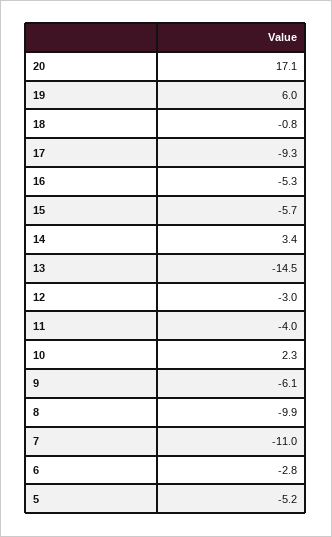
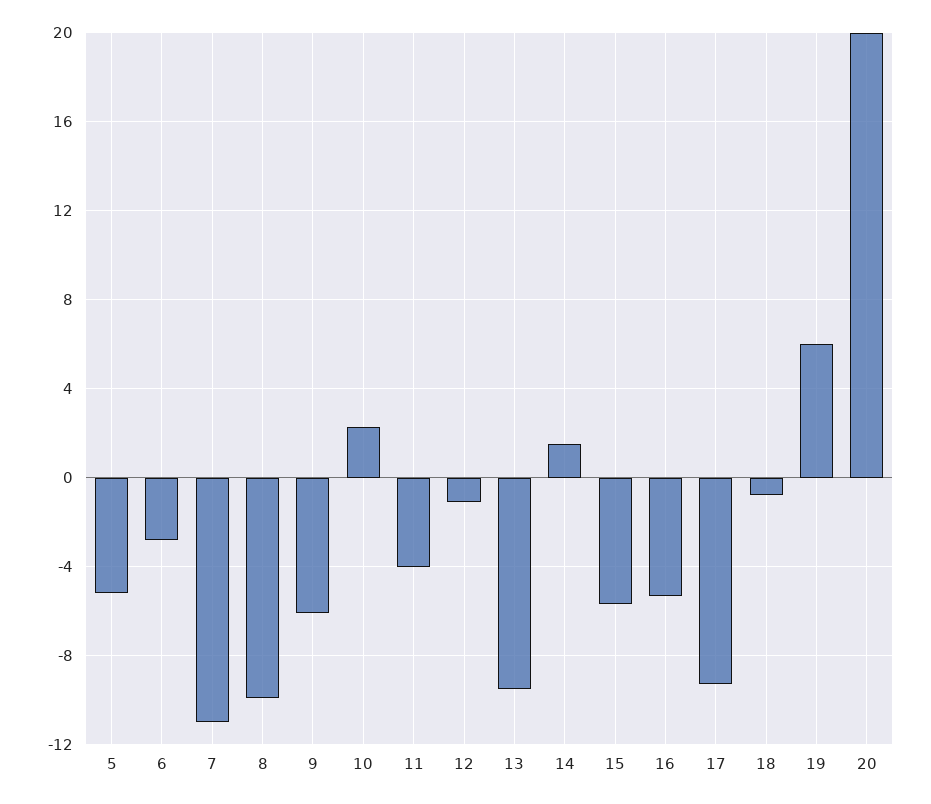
  {
-   "20": 17.1,
+   "20": 20,
    "19": 6,
    "18": -0.8,
    "17": -9.3,
    "16": -5.3,
    "15": -5.7,
-   "14": 3.4,
+   "14": 1.5,
-   "13": -14.5,
+   "13": -9.5,
-   "12": -3,
+   "12": -1,
    "11": -4,
    "10": 2.3,
    "9": -6.1,
    "8": -9.9,
    "7": -11,
    "6": -2.8,
    "5": -5.2
  }

